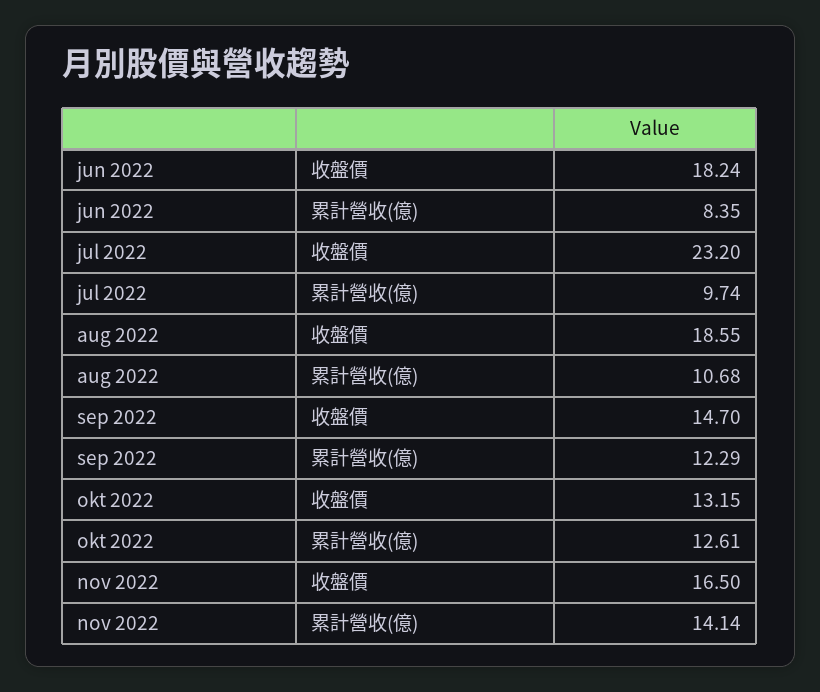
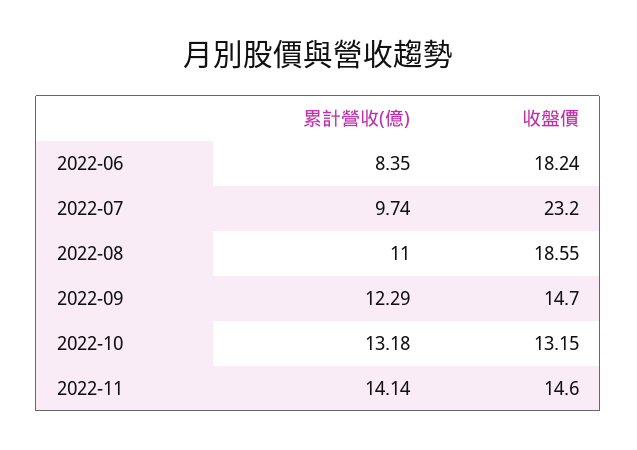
  {
    "jun 2022": {
      "收盤價": 18.24,
      "累計營收(億)": 8.35
    },
    "jul 2022": {
      "收盤價": 23.2,
      "累計營收(億)": 9.74
    },
    "aug 2022": {
      "收盤價": 18.55,
-     "累計營收(億)": 10.68
+     "累計營收(億)": 11
    },
    "sep 2022": {
      "收盤價": 14.7,
      "累計營收(億)": 12.29
    },
    "okt 2022": {
      "收盤價": 13.15,
-     "累計營收(億)": 12.61
+     "累計營收(億)": 13.18
    },
    "nov 2022": {
-     "收盤價": 16.5,
+     "收盤價": 14.6,
      "累計營收(億)": 14.14
    }
  }

